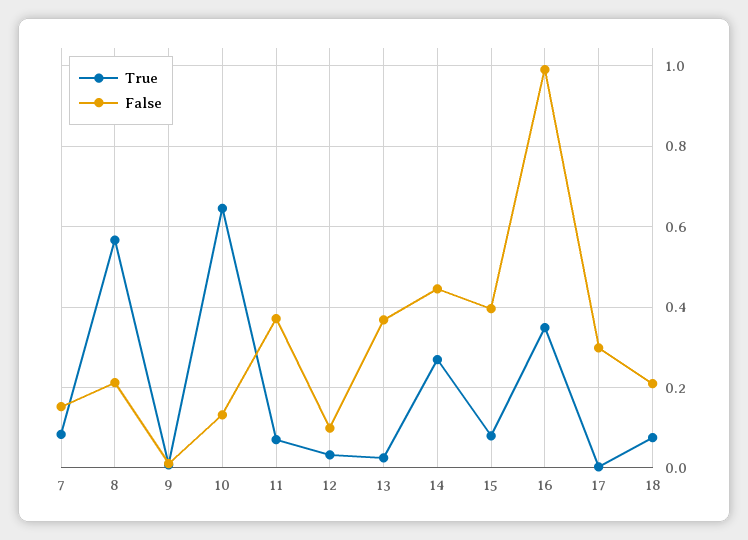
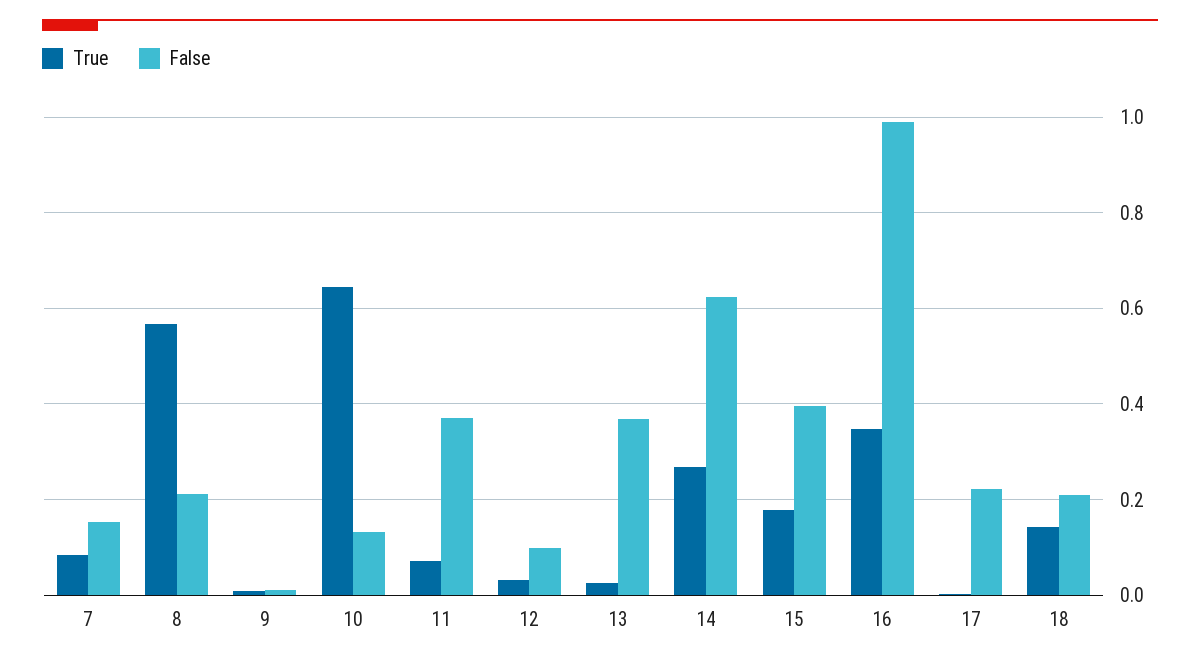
  {
    "True": {
      "7": 0.08,
      "8": 0.56,
      "9": 0,
      "10": 0.64,
      "11": 0.08,
      "12": 0.04,
      "13": 0.02,
      "14": 0.26,
-     "15": 0.08,
+     "15": 0.18,
      "16": 0.34,
      "17": 0,
-     "18": 0.08
+     "18": 0.14
    },
    "False": {
      "7": 0.16,
      "8": 0.22,
      "9": 0.02,
      "10": 0.14,
      "11": 0.38,
      "12": 0.1,
      "13": 0.36,
-     "14": 0.44,
+     "14": 0.62,
      "15": 0.4,
      "16": 1,
-     "17": 0.3,
+     "17": 0.22,
      "18": 0.2
    }
  }

